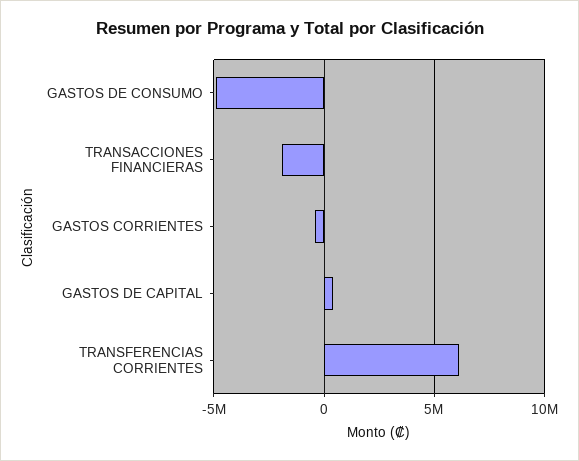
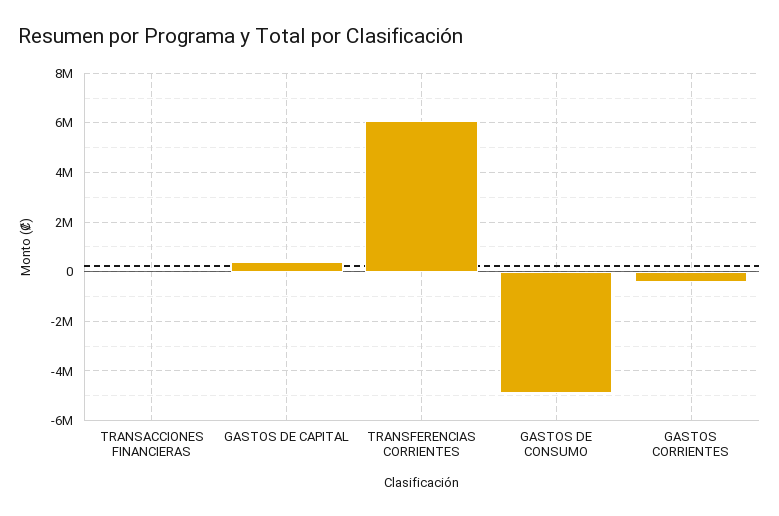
  {
    "GASTOS DE CONSUMO": -5000000,
-   "TRANSACCIONES FINANCIERAS": -2000000,
+   "TRANSACCIONES FINANCIERAS": 0,
    "GASTOS CORRIENTES": -500000,
    "GASTOS DE CAPITAL": 500000,
    "TRANSFERENCIAS CORRIENTES": 6000000
  }

